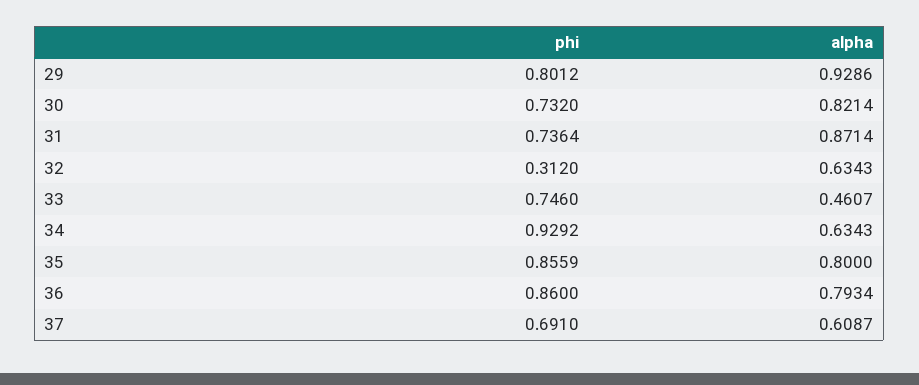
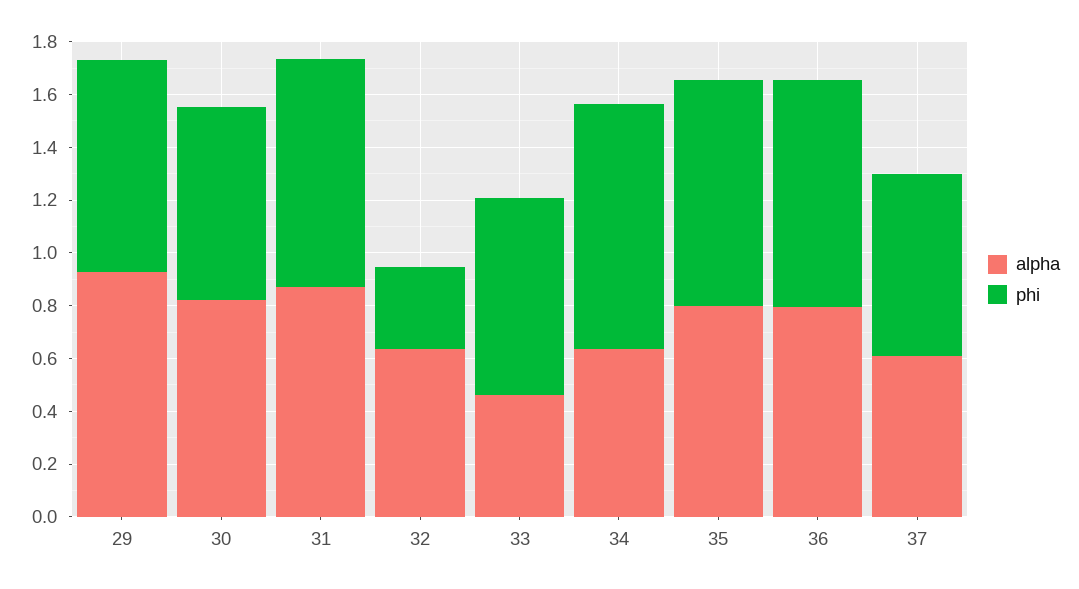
  {
    "phi": {
      "29": 0.8012,
      "30": 0.732,
-     "31": 0.7364,
+     "31": 0.85,
      "32": 0.312,
      "33": 0.746,
      "34": 0.9292,
      "35": 0.8559,
      "36": 0.86,
      "37": 0.691
    },
    "alpha": {
      "29": 0.9286,
      "30": 0.8214,
      "31": 0.8714,
      "32": 0.6343,
      "33": 0.4607,
      "34": 0.6343,
      "35": 0.8,
      "36": 0.7934,
      "37": 0.6087
    }
  }

